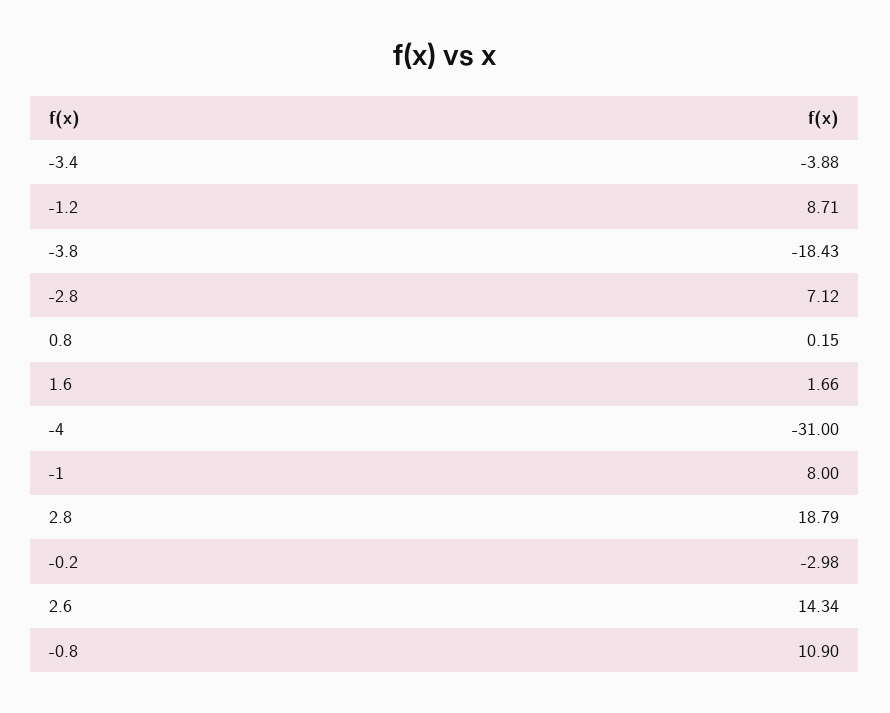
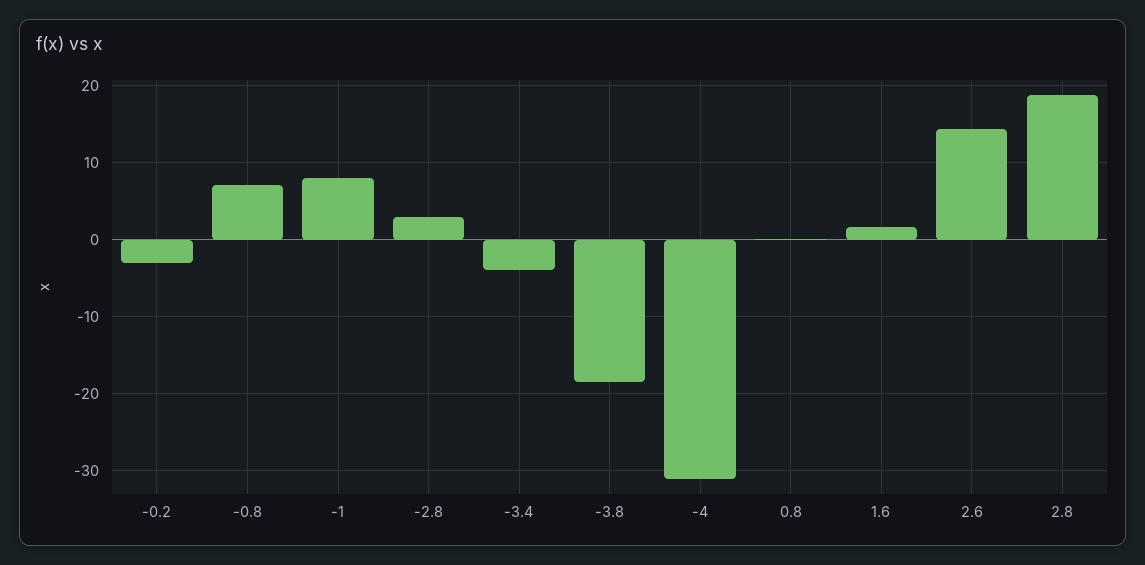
  {
    "-3.4": -3.88,
-   "-1.2": 8.71,
    "-3.8": -18.43,
-   "-2.8": 7.12,
+   "-2.8": 3,
    "0.8": 0.15,
    "1.6": 1.66,
    "-4": -31,
    "-1": 8,
    "2.8": 18.79,
    "-0.2": -2.98,
    "2.6": 14.34,
-   "-0.8": 10.9
+   "-0.8": 7
  }

